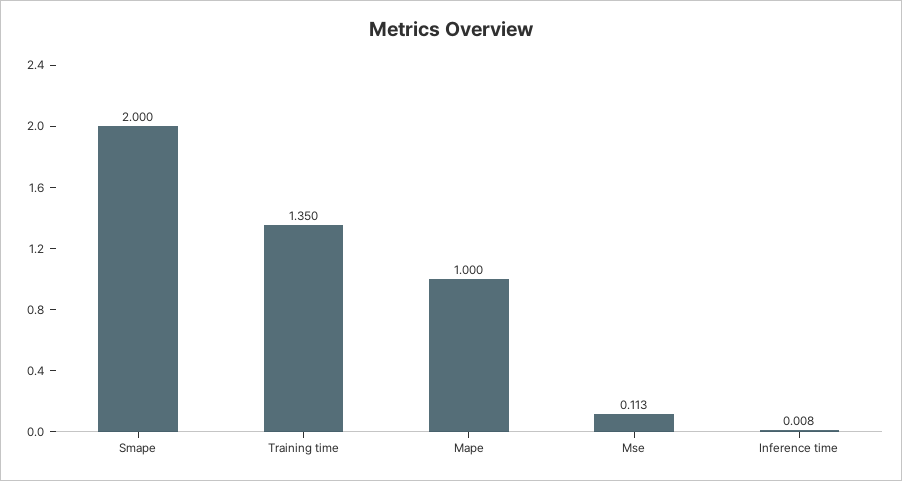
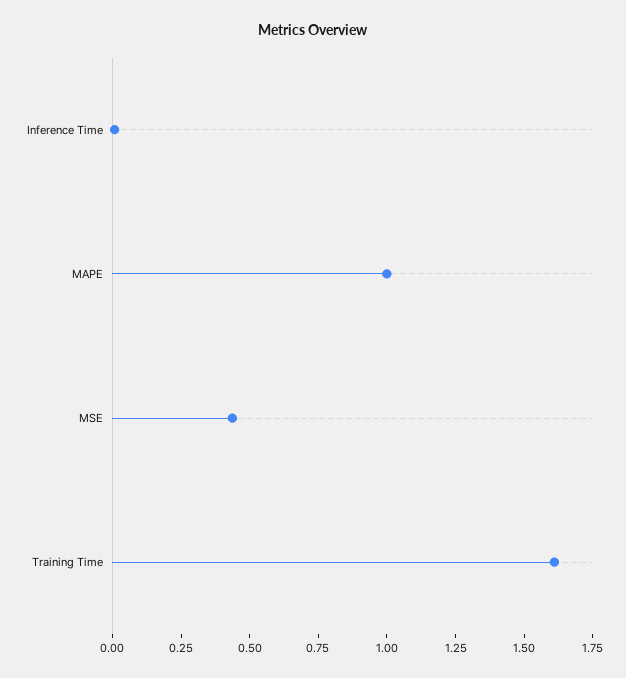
  {
-   "Smape": 2,
-   "Training time": 1.35,
+   "Training time": 1.6,
    "Mape": 1,
-   "Mse": 0.113,
+   "Mse": 0.45,
    "Inference time": 0.008
  }

